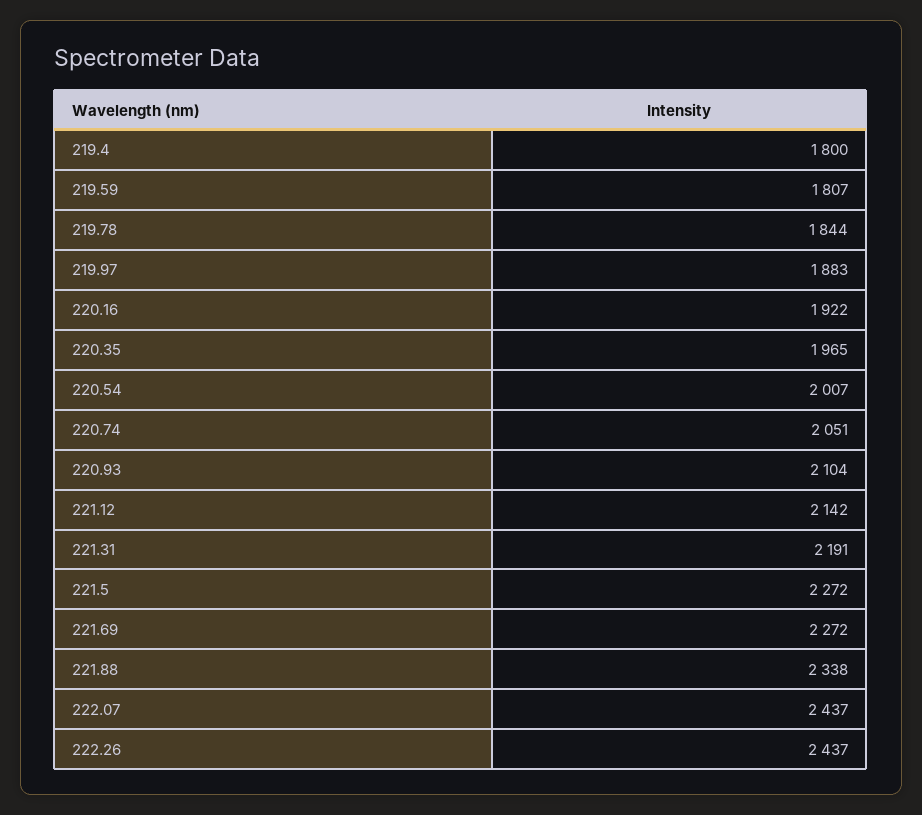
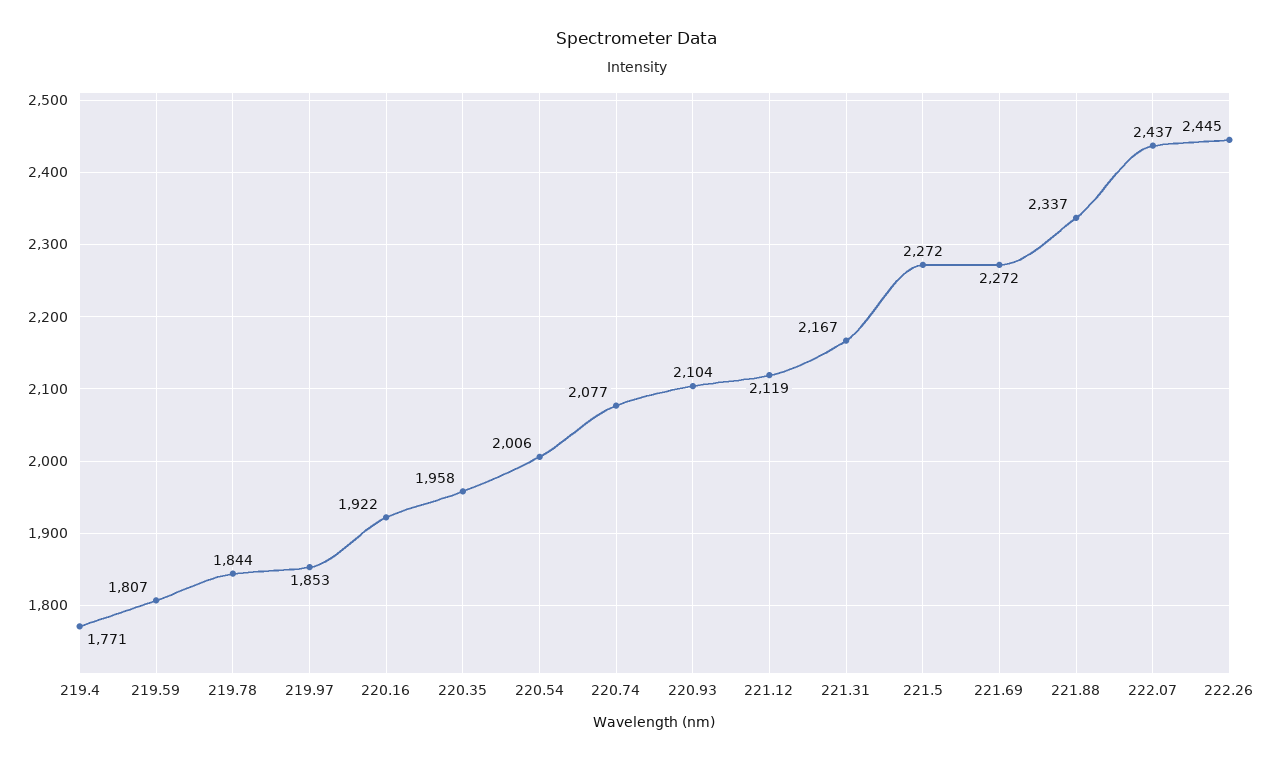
  {
-   "219.4": 1800,
+   "219.4": 1771,
    "219.59": 1807,
    "219.78": 1844,
-   "219.97": 1883,
+   "219.97": 1853,
    "220.16": 1922,
-   "220.35": 1965,
+   "220.35": 1958,
-   "220.54": 2007,
+   "220.54": 2006,
-   "220.74": 2051,
+   "220.74": 2077,
    "220.93": 2104,
-   "221.12": 2142,
+   "221.12": 2119,
-   "221.31": 2191,
+   "221.31": 2167,
    "221.5": 2272,
    "221.69": 2272,
-   "221.88": 2338,
+   "221.88": 2337,
    "222.07": 2437,
-   "222.26": 2437
+   "222.26": 2445
  }

